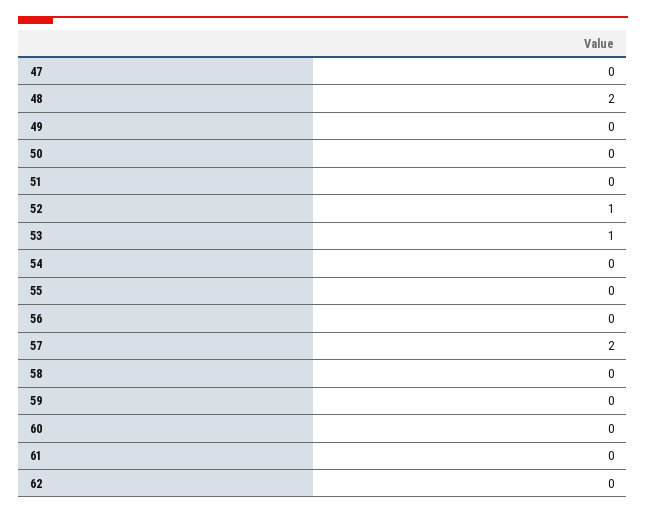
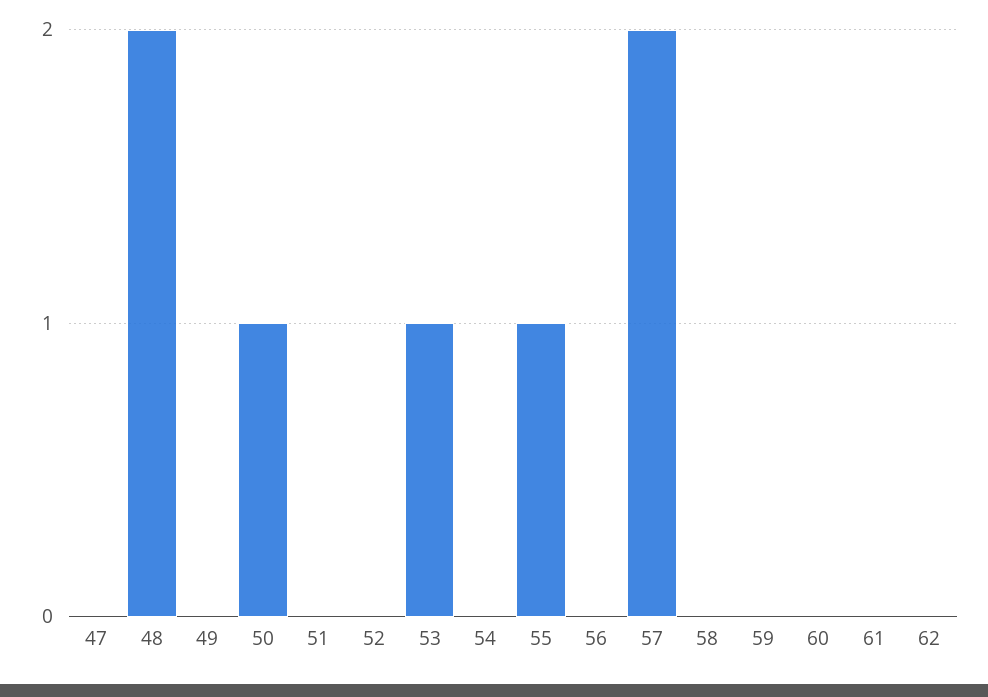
  {
    "47": 0,
    "48": 2,
    "49": 0,
-   "50": 0,
+   "50": 1,
    "51": 0,
-   "52": 1,
+   "52": 0,
    "53": 1,
    "54": 0,
-   "55": 0,
+   "55": 1,
    "56": 0,
    "57": 2,
    "58": 0,
    "59": 0,
    "60": 0,
    "61": 0,
    "62": 0
  }

